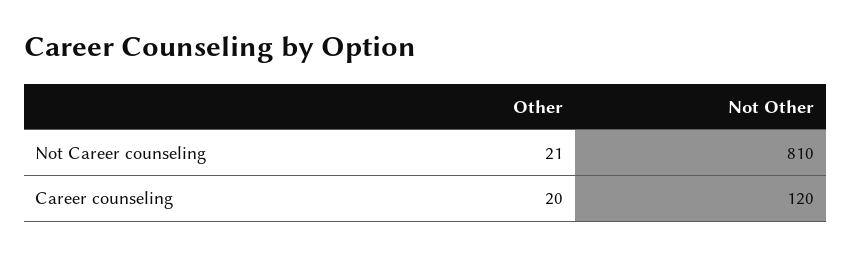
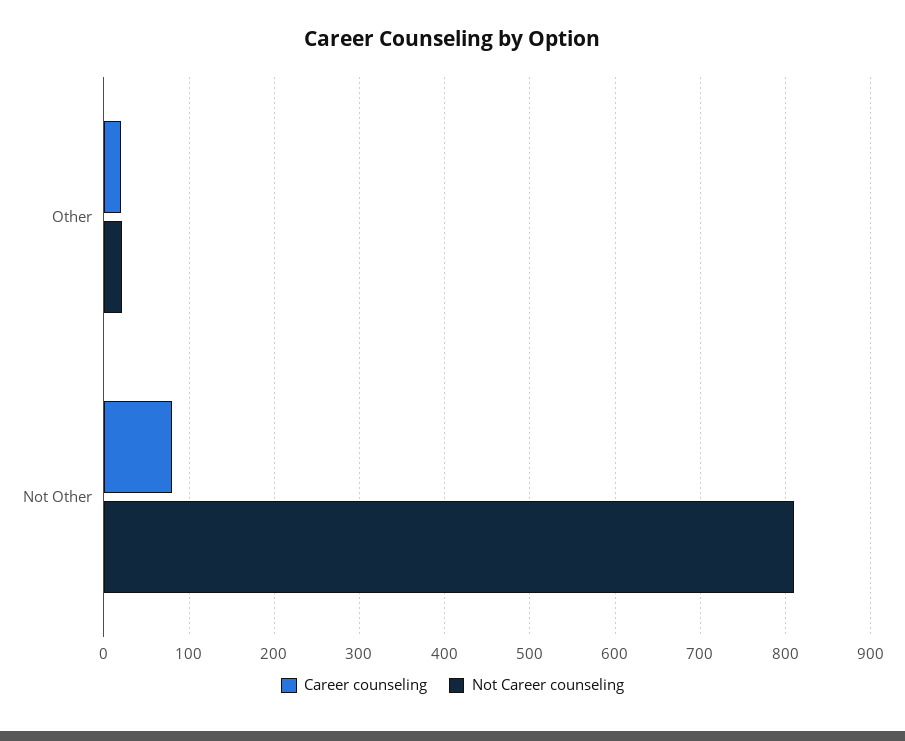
  {
    "Not Career counseling": {
      "Other": 21,
      "Not Other": 810
    },
    "Career counseling": {
      "Other": 20,
-     "Not Other": 120
+     "Not Other": 80
    }
  }

